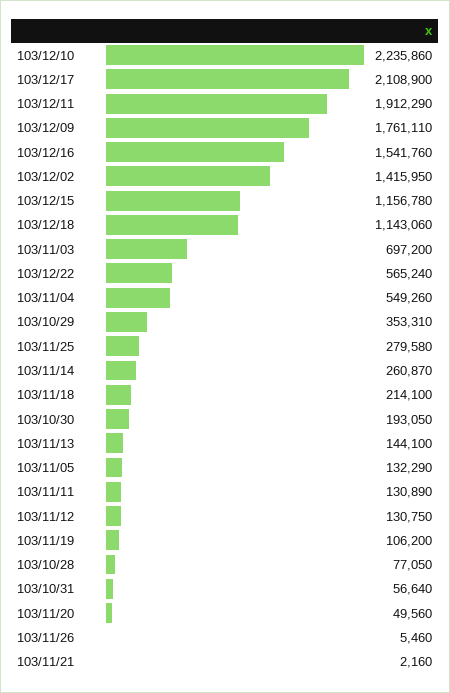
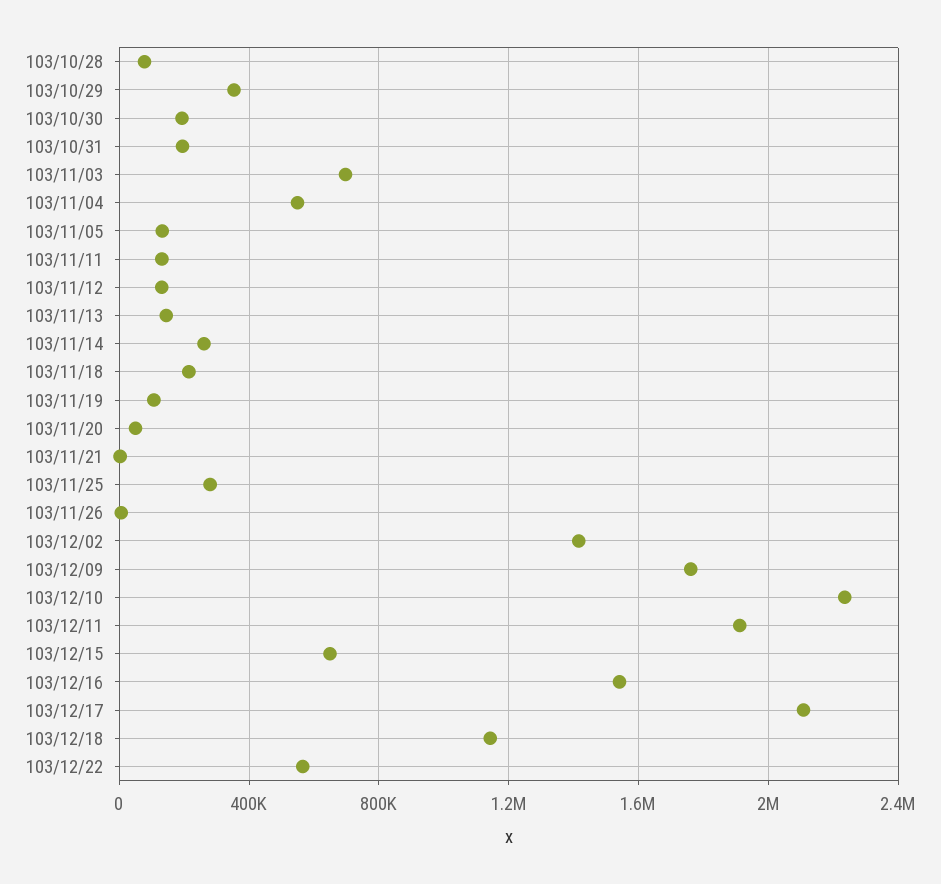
  {
    "103/12/10": 2235860,
    "103/12/17": 2108900,
    "103/12/11": 1912290,
    "103/12/09": 1761110,
    "103/12/16": 1541760,
    "103/12/02": 1415950,
-   "103/12/15": 1156780,
+   "103/12/15": 650000,
    "103/12/18": 1143060,
    "103/11/03": 697200,
    "103/12/22": 565240,
    "103/11/04": 549260,
    "103/10/29": 353310,
    "103/11/25": 279580,
    "103/11/14": 260870,
    "103/11/18": 214100,
    "103/10/30": 193050,
    "103/11/13": 144100,
    "103/11/05": 132290,
    "103/11/11": 130890,
    "103/11/12": 130750,
    "103/11/19": 106200,
    "103/10/28": 77050,
-   "103/10/31": 56640,
+   "103/10/31": 200000,
    "103/11/20": 49560,
    "103/11/26": 5460,
    "103/11/21": 2160
  }

